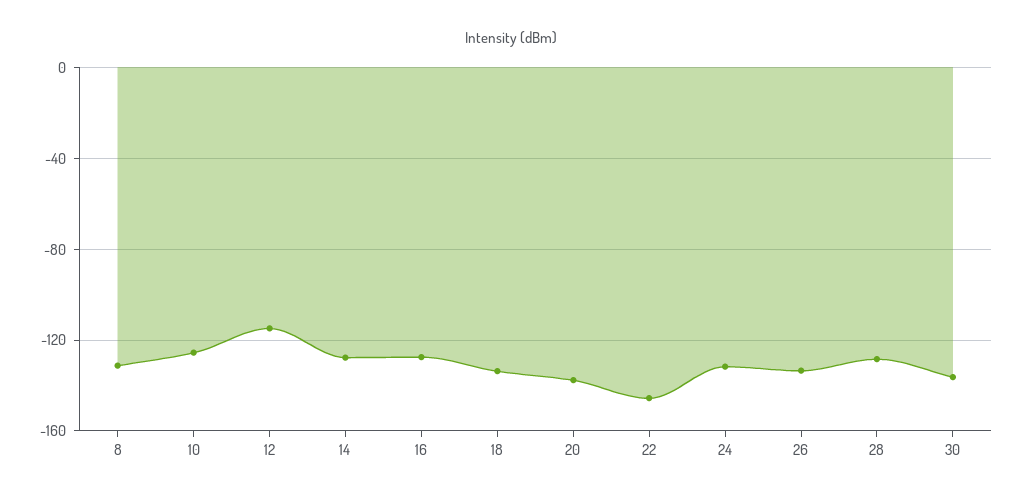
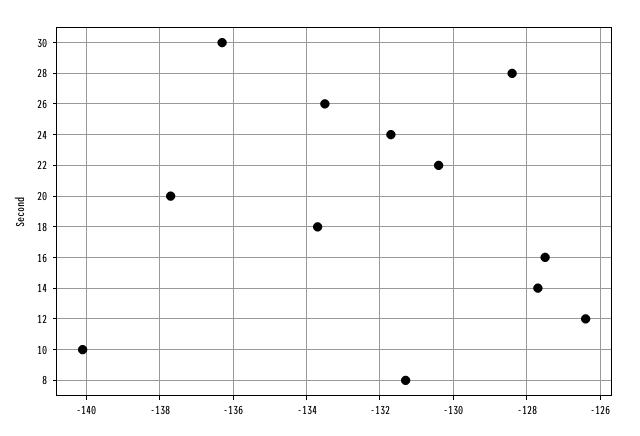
  {
    "8": -131.5,
-   "10": -125,
+   "10": -140,
-   "12": -115,
+   "12": -126.5,
    "14": -127.5,
    "16": -127.5,
    "18": -133.5,
    "20": -137.5,
-   "22": -145,
+   "22": -130.5,
    "24": -131.5,
    "26": -133.5,
    "28": -128.5,
    "30": -136.5
  }

